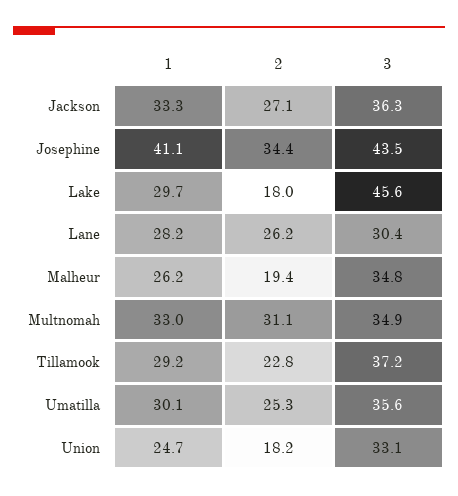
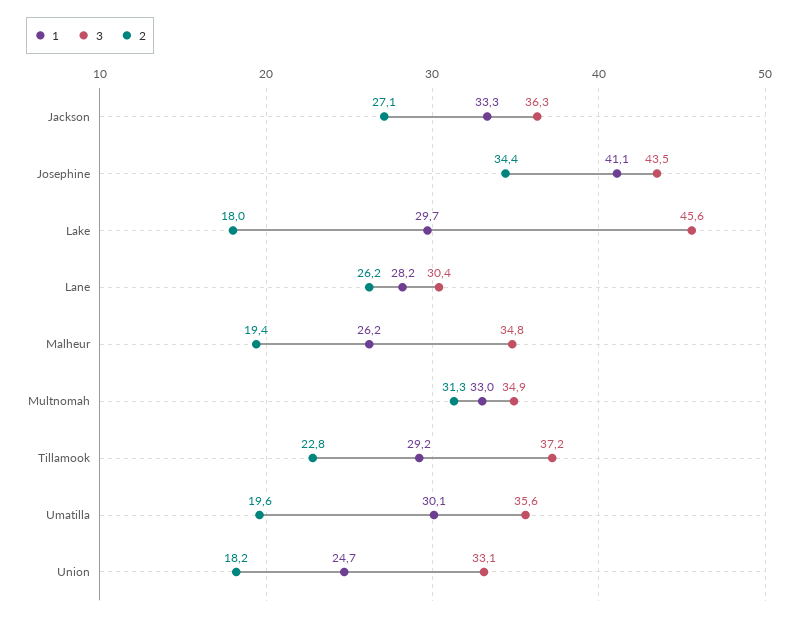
  {
    "1": {
      "Jackson": 33.3,
      "Josephine": 41.1,
      "Lake": 29.7,
      "Lane": 28.2,
      "Malheur": 26.2,
      "Multnomah": 33,
      "Tillamook": 29.2,
      "Umatilla": 30.1,
      "Union": 24.7
    },
    "2": {
      "Jackson": 27.1,
      "Josephine": 34.4,
      "Lake": 18,
      "Lane": 26.2,
      "Malheur": 19.4,
-     "Multnomah": 31.1,
+     "Multnomah": 31.3,
      "Tillamook": 22.8,
-     "Umatilla": 25.3,
+     "Umatilla": 19.6,
      "Union": 18.2
    },
    "3": {
      "Jackson": 36.3,
      "Josephine": 43.5,
      "Lake": 45.6,
      "Lane": 30.4,
      "Malheur": 34.8,
      "Multnomah": 34.9,
      "Tillamook": 37.2,
      "Umatilla": 35.6,
      "Union": 33.1
    }
  }

